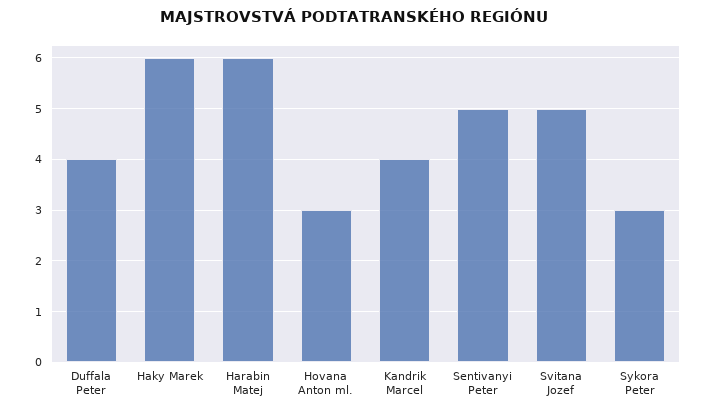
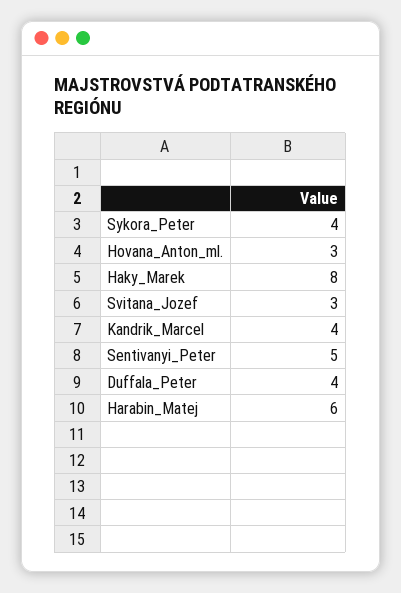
  {
    "Duffala Peter": 4,
-   "Haky Marek": 6,
+   "Haky Marek": 8,
    "Harabin Matej": 6,
    "Hovana Anton ml.": 3,
    "Kandrik Marcel": 4,
    "Sentivanyi Peter": 5,
-   "Svitana Jozef": 5,
+   "Svitana Jozef": 3,
-   "Sykora Peter": 3
+   "Sykora Peter": 4
  }

